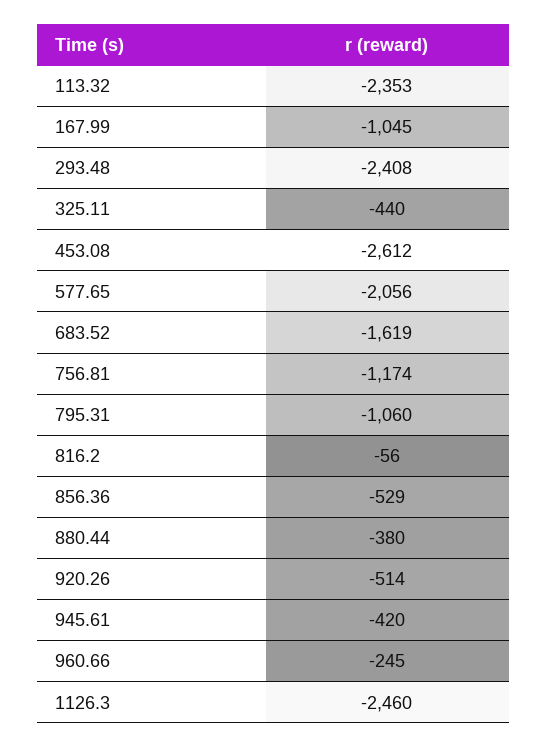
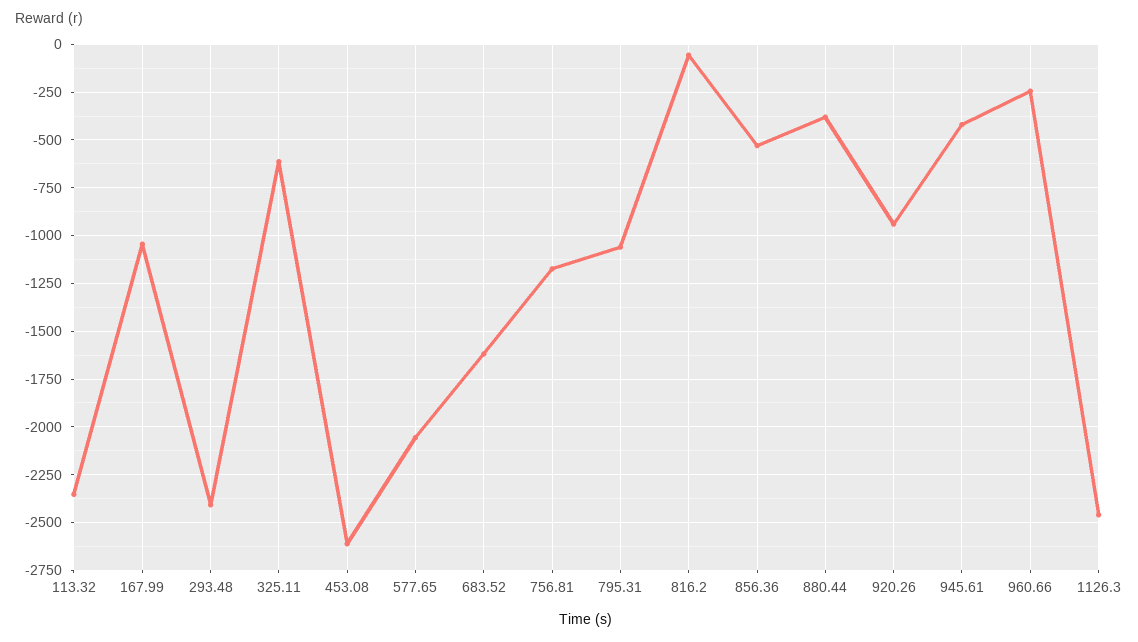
  {
    "113.32": -2353,
    "167.99": -1045,
    "293.48": -2408,
-   "325.11": -440,
+   "325.11": -600,
    "453.08": -2612,
    "577.65": -2056,
    "683.52": -1619,
    "756.81": -1174,
    "795.31": -1060,
    "816.2": -56,
    "856.36": -529,
    "880.44": -380,
-   "920.26": -514,
+   "920.26": -950,
    "945.61": -420,
    "960.66": -245,
    "1126.3": -2460
  }

